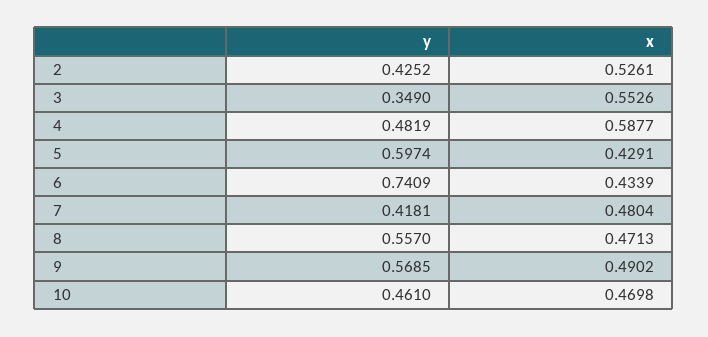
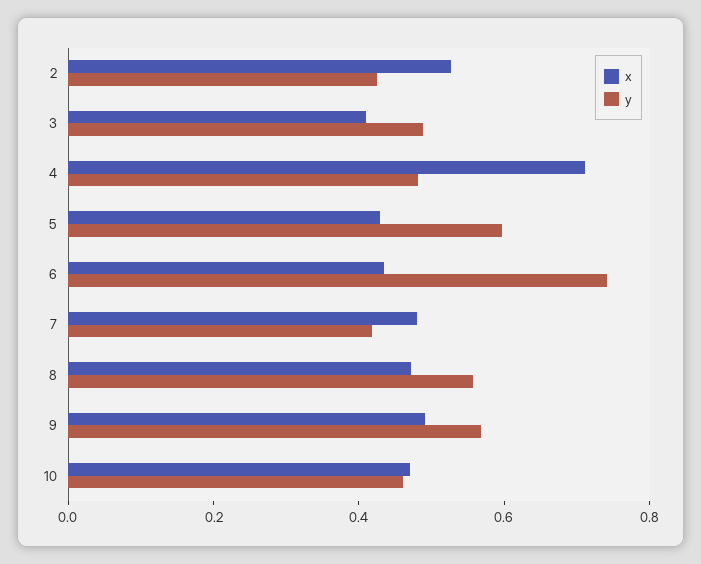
  {
    "y": {
      "2": 0.4252,
-     "3": 0.349,
+     "3": 0.5,
      "4": 0.4819,
      "5": 0.5974,
      "6": 0.7409,
      "7": 0.4181,
      "8": 0.557,
      "9": 0.5685,
      "10": 0.461
    },
    "x": {
      "2": 0.5261,
-     "3": 0.5526,
+     "3": 0.4,
-     "4": 0.5877,
+     "4": 0.7,
      "5": 0.4291,
      "6": 0.4339,
      "7": 0.4804,
      "8": 0.4713,
      "9": 0.4902,
      "10": 0.4698
    }
  }

